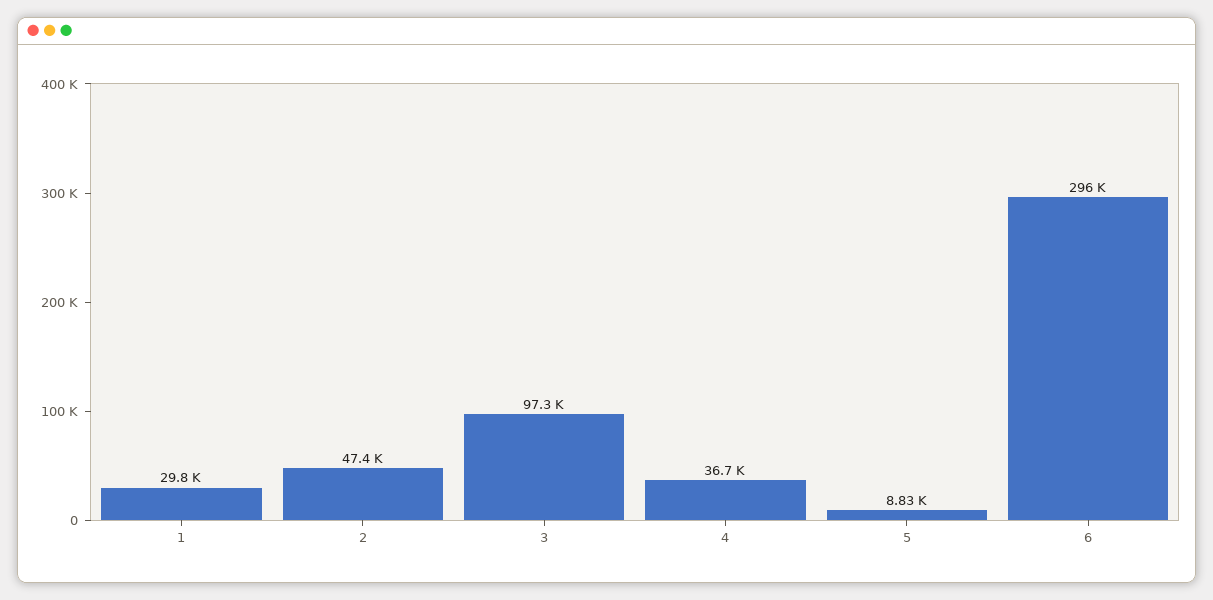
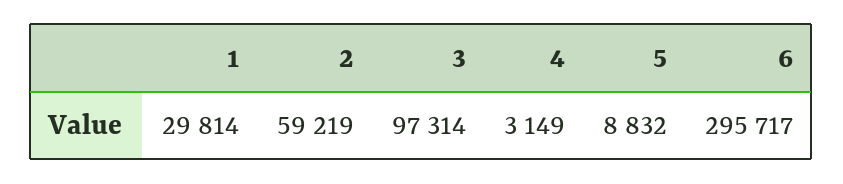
  {
    "1": 29814,
-   "2": 47400,
+   "2": 59219,
    "3": 97314,
-   "4": 36700,
+   "4": 3149,
    "5": 8832,
    "6": 295717
  }

